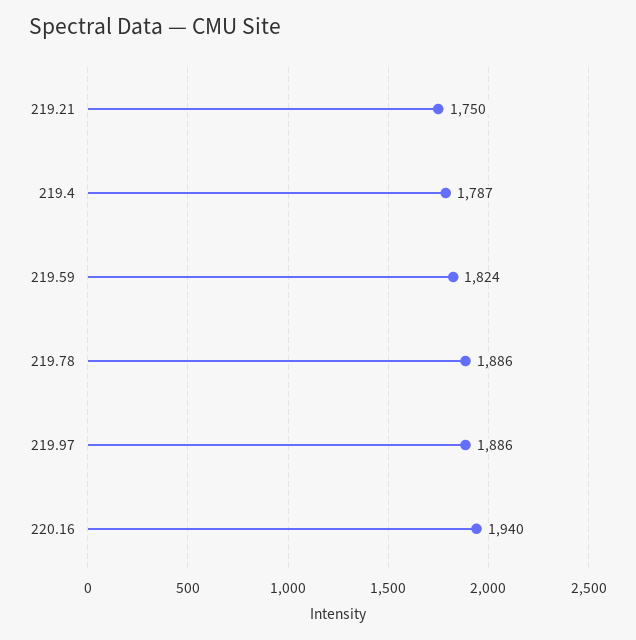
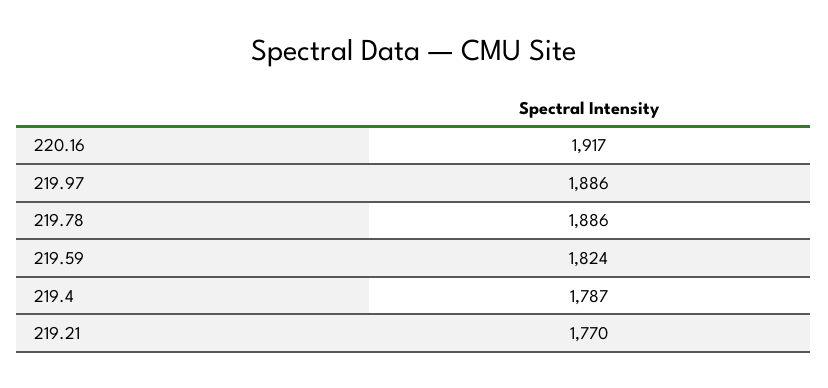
  {
-   "219.21": 1750,
+   "219.21": 1770,
    "219.4": 1787,
    "219.59": 1824,
    "219.78": 1886,
    "219.97": 1886,
-   "220.16": 1940
+   "220.16": 1917
  }

